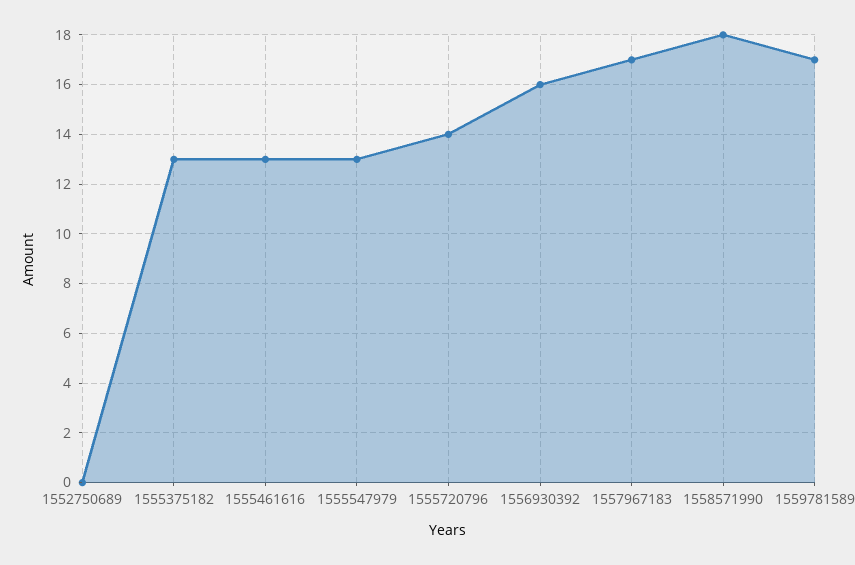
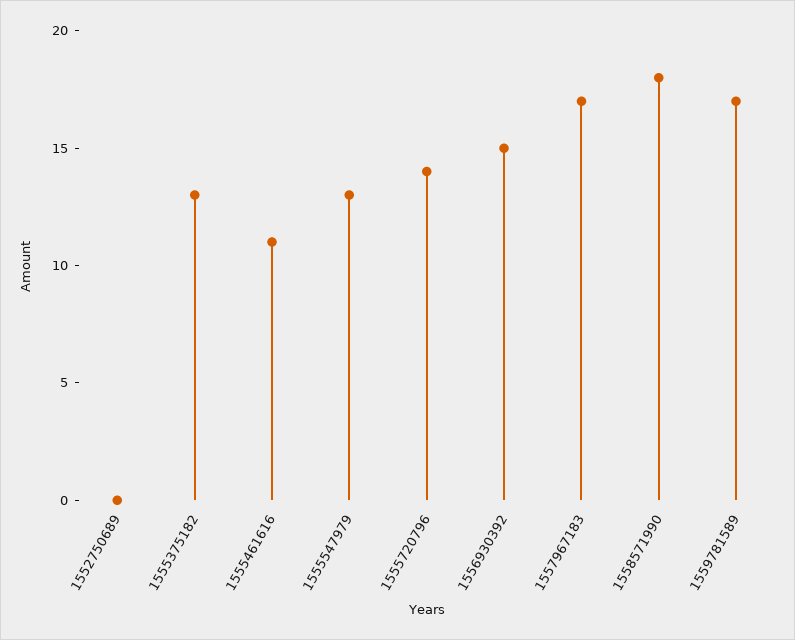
  {
    "1552750689": 0,
    "1555375182": 13,
-   "1555461616": 13,
+   "1555461616": 11,
    "1555547979": 13,
    "1555720796": 14,
-   "1556930392": 16,
+   "1556930392": 15,
    "1557967183": 17,
    "1558571990": 18,
    "1559781589": 17
  }

